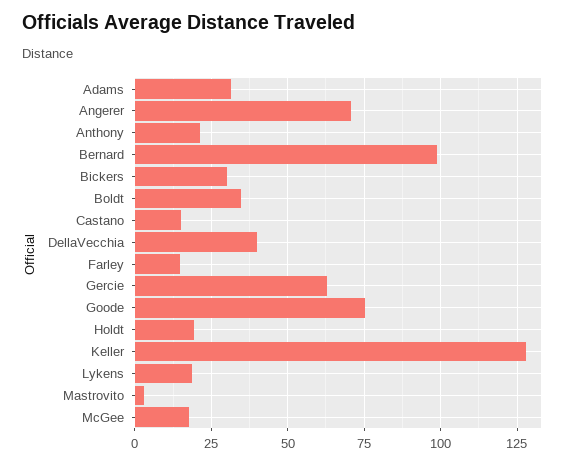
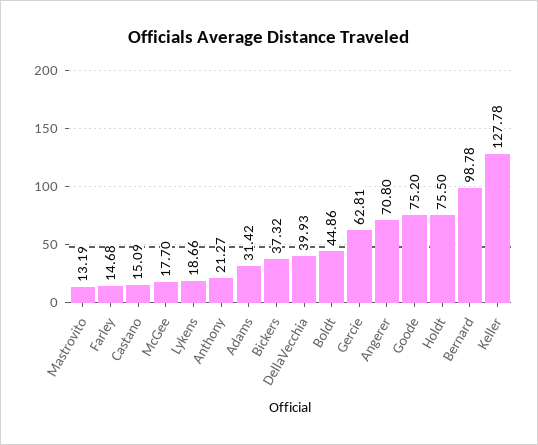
  {
    "Adams": 31.42,
    "Angerer": 70.8,
    "Anthony": 21.27,
    "Bernard": 98.78,
-   "Bickers": 30,
+   "Bickers": 37.32,
-   "Boldt": 35,
+   "Boldt": 44.86,
    "Castano": 15.09,
    "DellaVecchia": 39.93,
    "Farley": 14.68,
    "Gercie": 62.81,
    "Goode": 75.2,
-   "Holdt": 20,
+   "Holdt": 75.5,
    "Keller": 127.78,
    "Lykens": 18.66,
-   "Mastrovito": 2.5,
+   "Mastrovito": 13.19,
    "McGee": 17.7
  }

